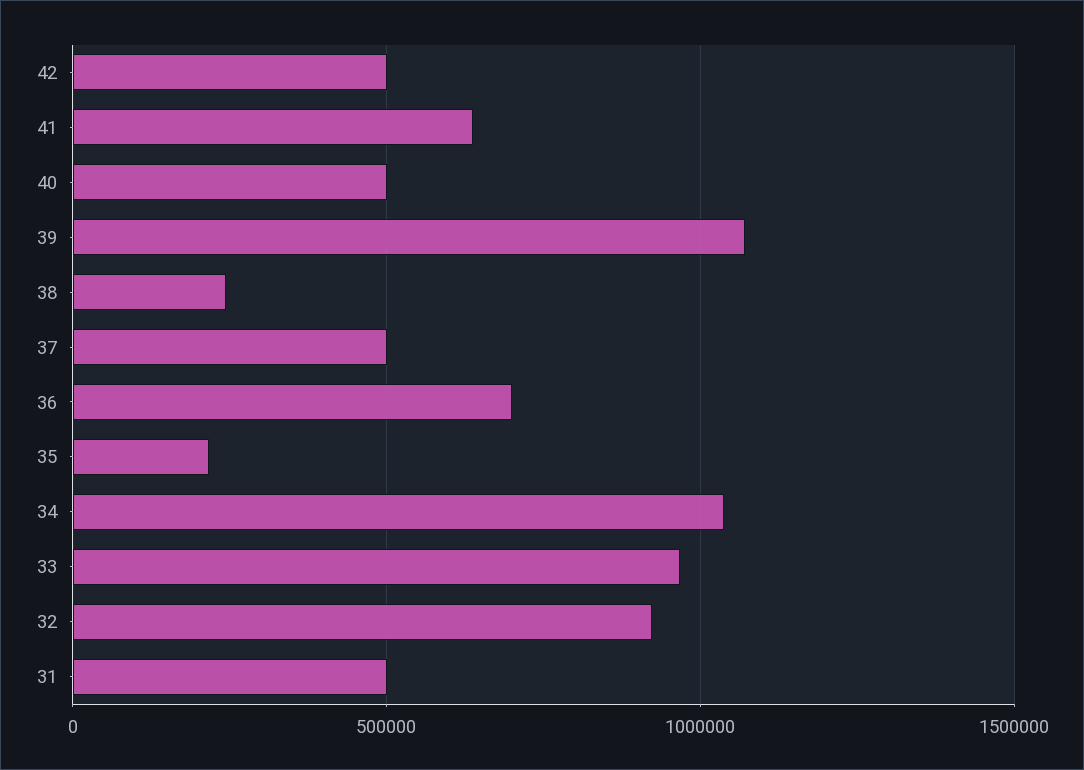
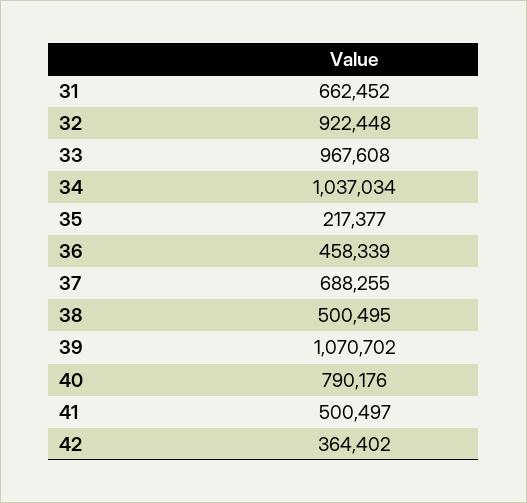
  {
-   "42": 500000,
+   "42": 364402,
-   "41": 650000,
+   "41": 500497,
-   "40": 500000,
+   "40": 790176,
    "39": 1070702,
-   "38": 250000,
+   "38": 500495,
-   "37": 500000,
+   "37": 688255,
-   "36": 700000,
+   "36": 458339,
    "35": 217377,
    "34": 1037034,
    "33": 967608,
    "32": 922448,
-   "31": 500000
+   "31": 662452
  }

